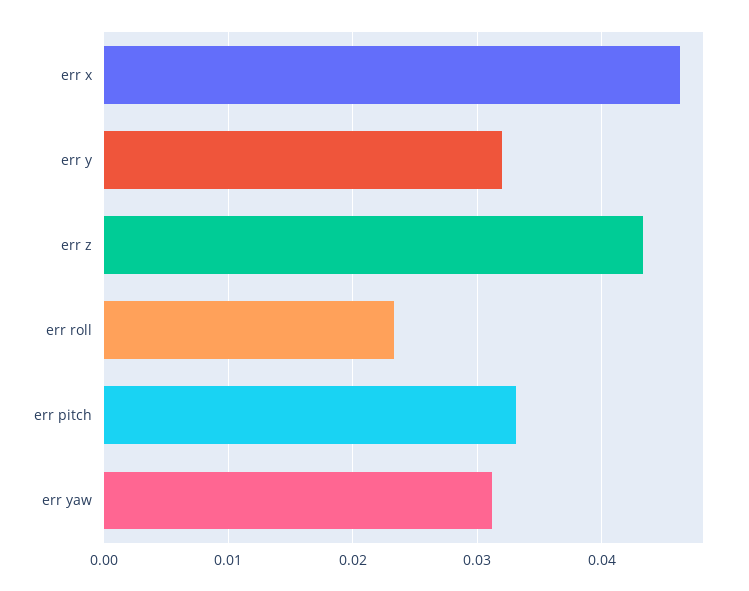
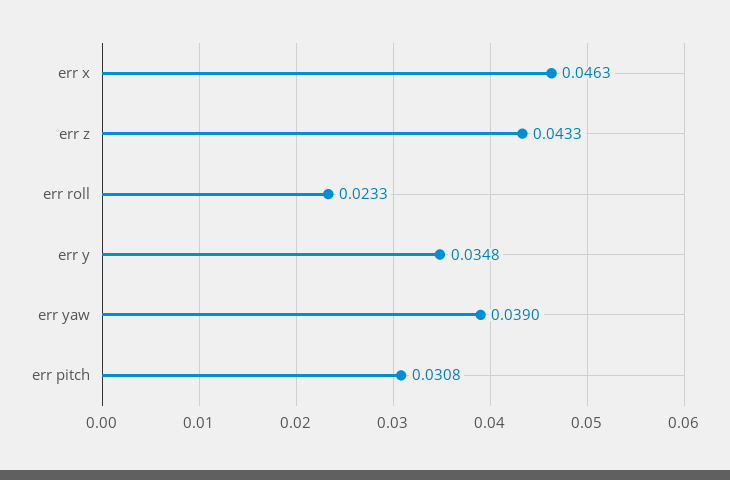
  {
    "err x": 0.0463,
-   "err y": 0.032,
+   "err y": 0.0348,
    "err z": 0.0433,
    "err roll": 0.0233,
-   "err pitch": 0.033,
+   "err pitch": 0.0308,
-   "err yaw": 0.031
+   "err yaw": 0.039
  }

